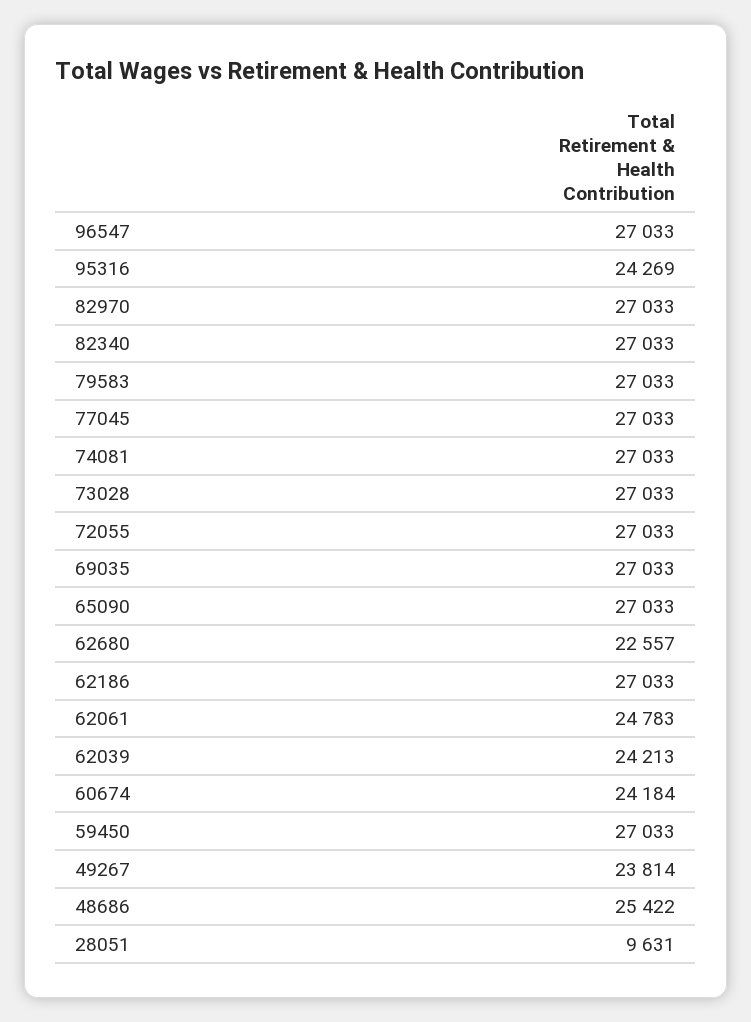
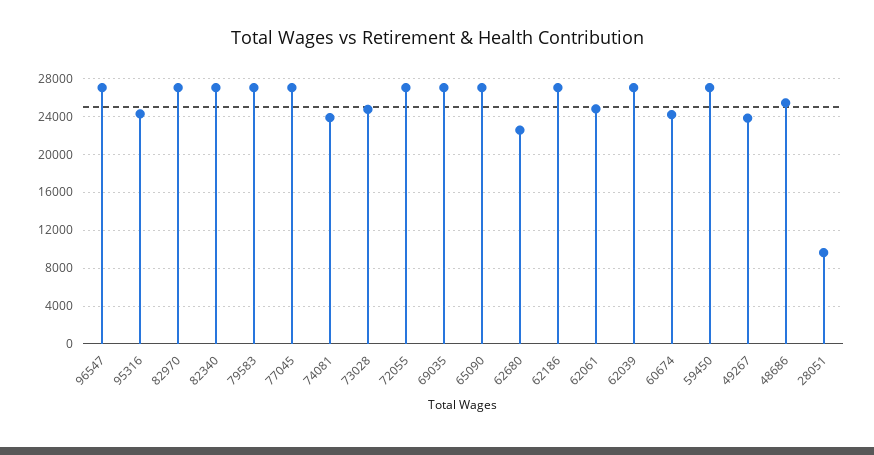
  {
    "96547": 27033,
    "95316": 24269,
    "82970": 27033,
    "82340": 27033,
    "79583": 27033,
    "77045": 27033,
-   "74081": 27033,
+   "74081": 24000,
-   "73028": 27033,
+   "73028": 25000,
    "72055": 27033,
    "69035": 27033,
    "65090": 27033,
    "62680": 22557,
    "62186": 27033,
    "62061": 24783,
-   "62039": 24213,
+   "62039": 27000,
    "60674": 24184,
    "59450": 27033,
    "49267": 23814,
    "48686": 25422,
    "28051": 9631
  }

